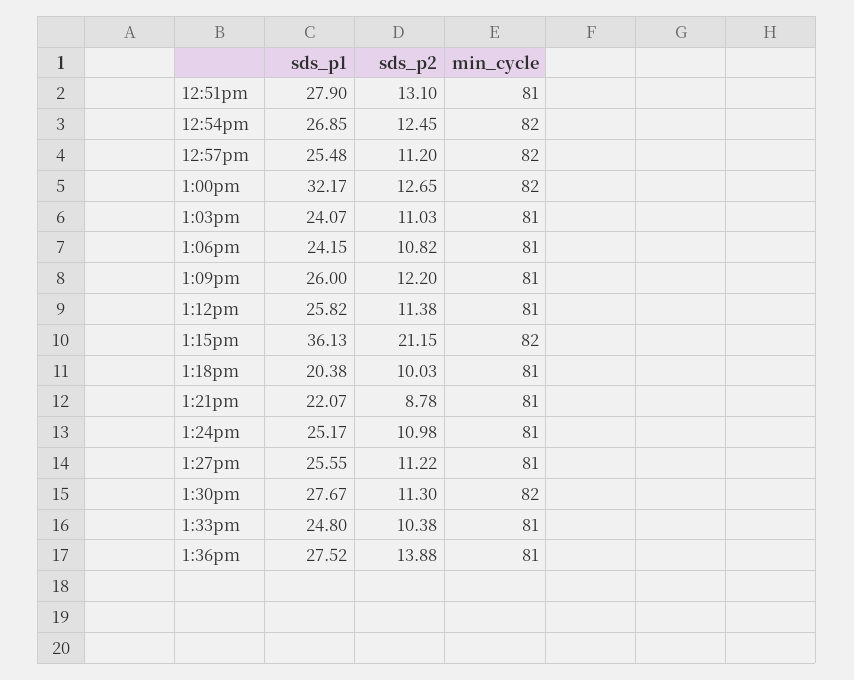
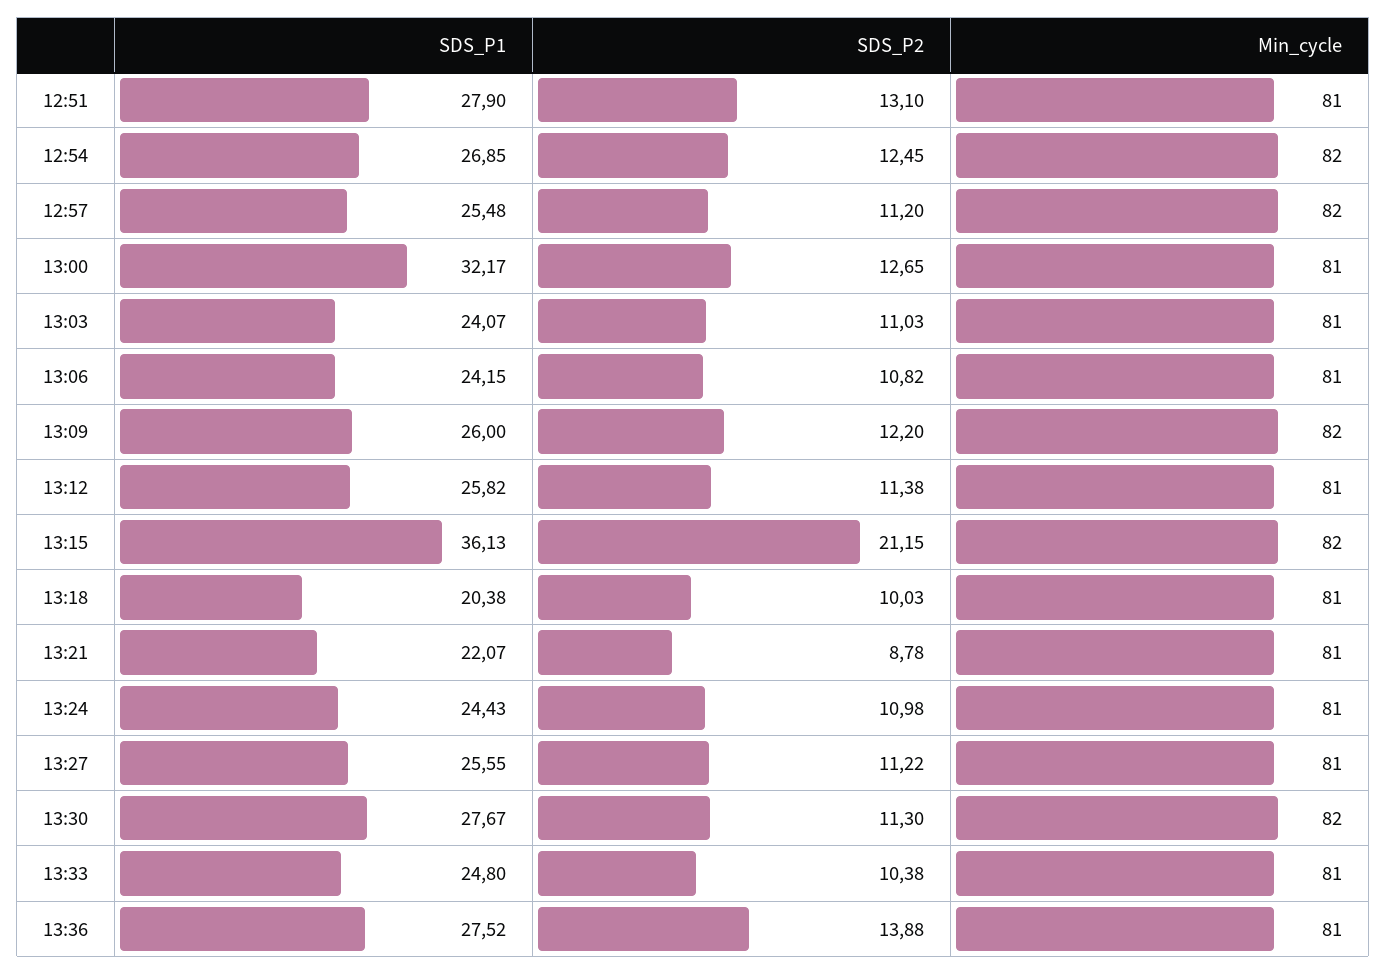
  {
    "sds_p1": {
      "12:51pm": 27.9,
      "12:54pm": 26.85,
      "12:57pm": 25.48,
      "1:00pm": 32.17,
      "1:03pm": 24.07,
      "1:06pm": 24.15,
      "1:09pm": 26,
      "1:12pm": 25.82,
      "1:15pm": 36.13,
      "1:18pm": 20.38,
      "1:21pm": 22.07,
-     "1:24pm": 25.17,
+     "1:24pm": 24.43,
      "1:27pm": 25.55,
      "1:30pm": 27.67,
      "1:33pm": 24.8,
      "1:36pm": 27.52
    },
    "sds_p2": {
      "12:51pm": 13.1,
      "12:54pm": 12.45,
      "12:57pm": 11.2,
      "1:00pm": 12.65,
      "1:03pm": 11.03,
      "1:06pm": 10.82,
      "1:09pm": 12.2,
      "1:12pm": 11.38,
      "1:15pm": 21.15,
      "1:18pm": 10.03,
      "1:21pm": 8.78,
      "1:24pm": 10.98,
      "1:27pm": 11.22,
      "1:30pm": 11.3,
      "1:33pm": 10.38,
      "1:36pm": 13.88
    },
    "min_cycle": {
      "12:51pm": 81,
      "12:54pm": 82,
      "12:57pm": 82,
-     "1:00pm": 82,
+     "1:00pm": 81,
      "1:03pm": 81,
      "1:06pm": 81,
-     "1:09pm": 81,
+     "1:09pm": 82,
      "1:12pm": 81,
      "1:15pm": 82,
      "1:18pm": 81,
      "1:21pm": 81,
      "1:24pm": 81,
      "1:27pm": 81,
      "1:30pm": 82,
      "1:33pm": 81,
      "1:36pm": 81
    }
  }

